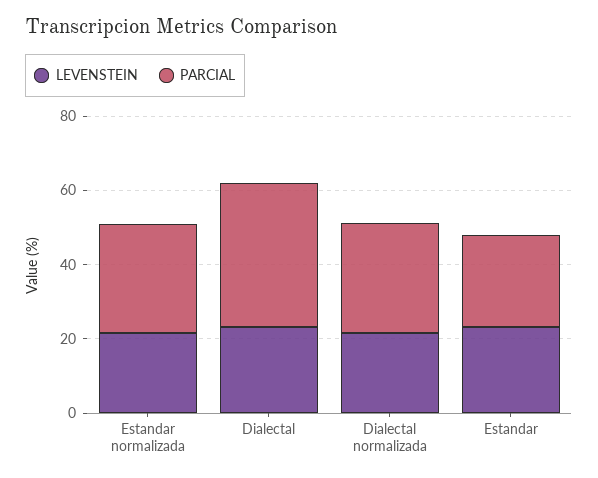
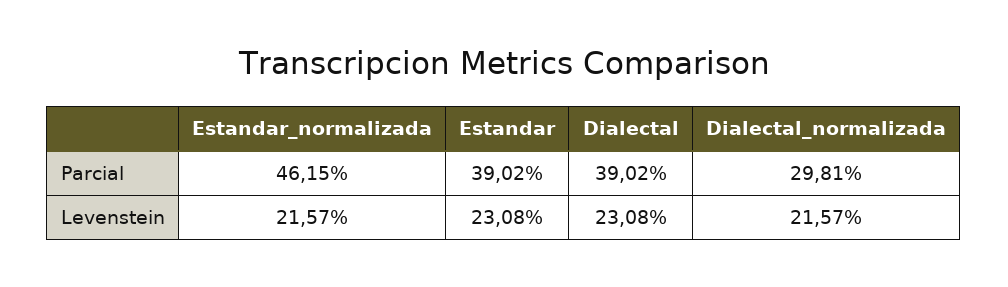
  {
    "LEVENSTEIN": {
      "Estandar normalizada": 21.57,
      "Dialectal": 23.08,
      "Dialectal normalizada": 21.57,
      "Estandar": 23.08
    },
    "PARCIAL": {
-     "Estandar normalizada": 30,
+     "Estandar normalizada": 46.15,
      "Dialectal": 39.02,
      "Dialectal normalizada": 29.81,
-     "Estandar": 25
+     "Estandar": 39.02
    }
  }

